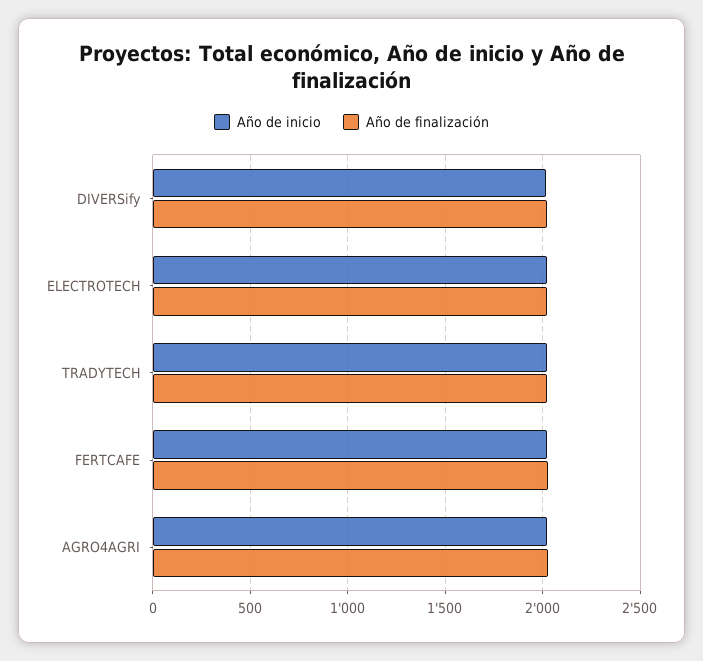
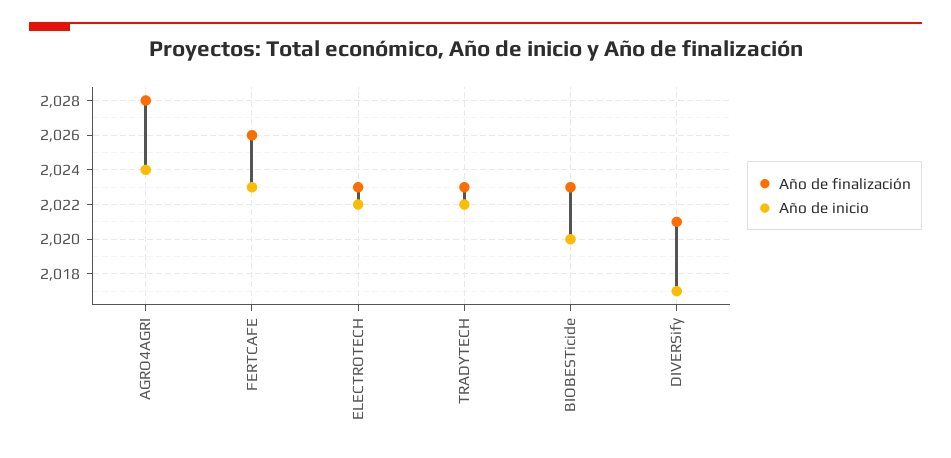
  {
    "Año de inicio": {
      "DIVERSify": 2017,
      "ELECTROTECH": 2022,
      "TRADYTECH": 2022,
      "FERTCAFE": 2023,
-     "AGRO4AGRI": 2024
+     "AGRO4AGRI": 2024,
+     "BIOBESTicide": 2020
    },
    "Año de finalización": {
      "DIVERSify": 2021,
      "ELECTROTECH": 2023,
      "TRADYTECH": 2023,
      "FERTCAFE": 2026,
-     "AGRO4AGRI": 2028
+     "AGRO4AGRI": 2028,
+     "BIOBESTicide": 2023
    }
  }

